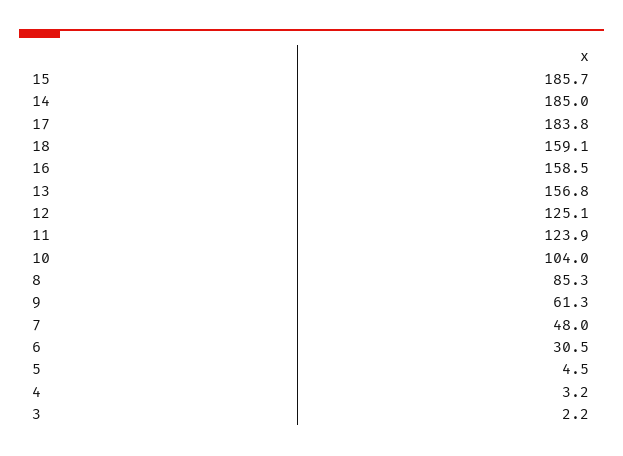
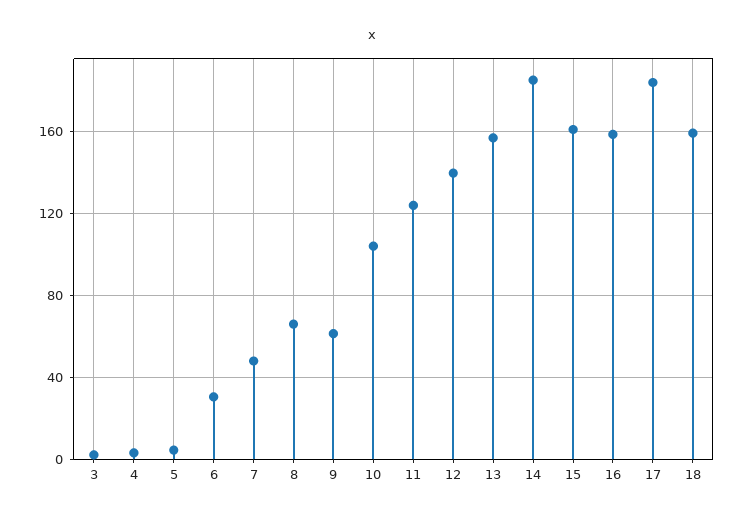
  {
-   "15": 185.7,
+   "15": 160,
    "14": 185,
    "17": 183.8,
    "18": 159.1,
    "16": 158.5,
    "13": 156.8,
-   "12": 125.1,
+   "12": 140,
    "11": 123.9,
    "10": 104,
-   "8": 85.3,
+   "8": 65,
    "9": 61.3,
    "7": 48,
    "6": 30.5,
    "5": 4.5,
    "4": 3.2,
    "3": 2.2
  }

